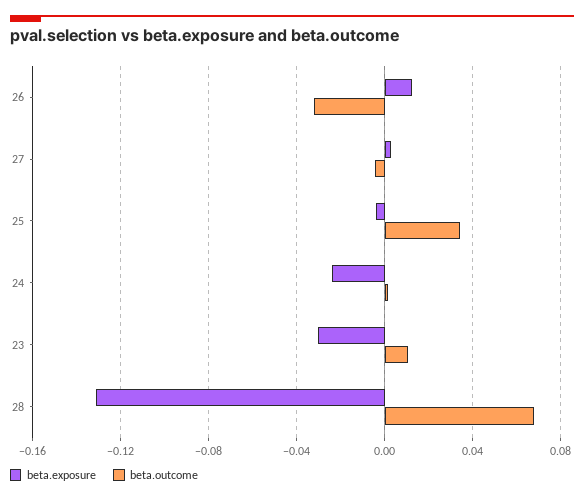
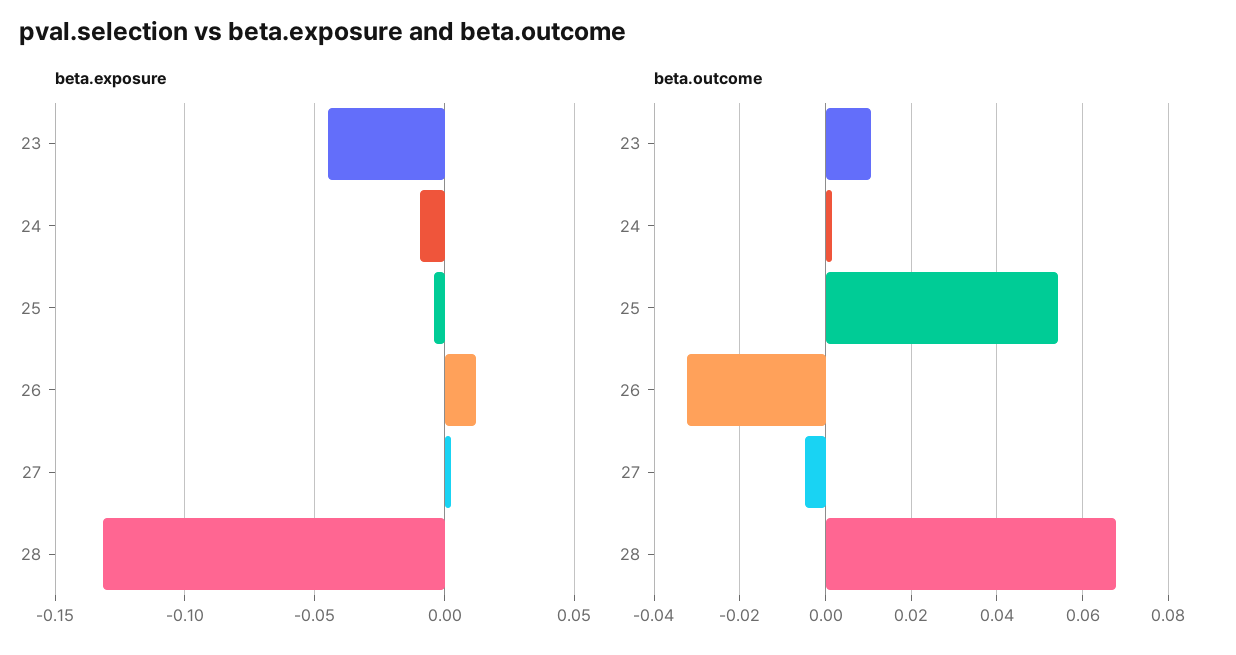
  {
    "beta.exposure": {
      "26": 0.01,
      "27": 0.005,
      "25": -0.005,
-     "24": -0.025,
+     "24": -0.01,
-     "23": -0.03,
+     "23": -0.045,
      "28": -0.13
    },
    "beta.outcome": {
      "26": -0.032,
      "27": -0.004,
-     "25": 0.035,
+     "25": 0.054,
      "24": 0.002,
      "23": 0.01,
      "28": 0.068
    }
  }

